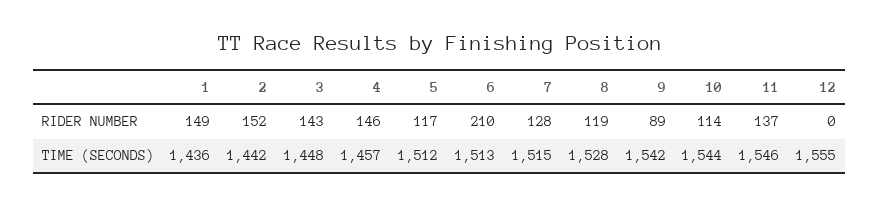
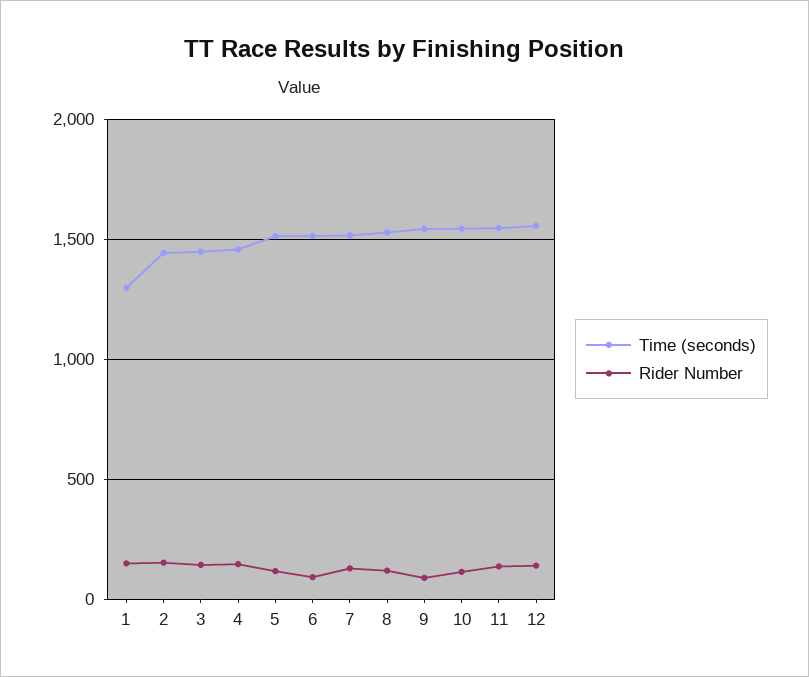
  {
    "RIDER NUMBER": {
      "1": 149,
      "2": 152,
      "3": 143,
      "4": 146,
      "5": 117,
-     "6": 210,
+     "6": 100,
      "7": 128,
      "8": 119,
      "9": 89,
      "10": 114,
      "11": 137,
-     "12": 0
+     "12": 150
    },
    "TIME (SECONDS)": {
-     "1": 1436,
+     "1": 1300,
      "2": 1442,
      "3": 1448,
      "4": 1457,
      "5": 1512,
      "6": 1513,
      "7": 1515,
      "8": 1528,
      "9": 1542,
      "10": 1544,
      "11": 1546,
      "12": 1555
    }
  }

